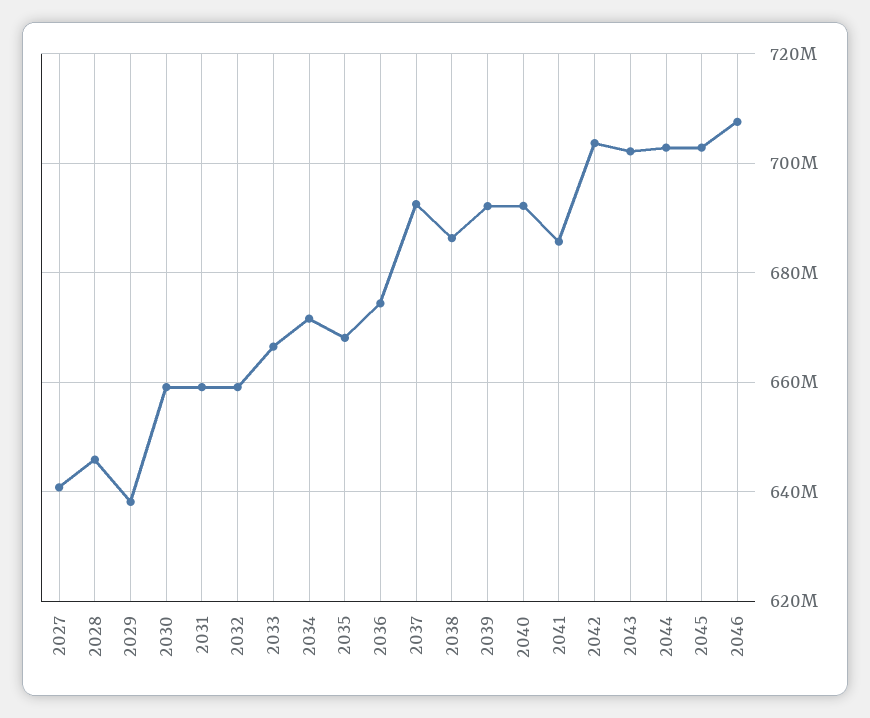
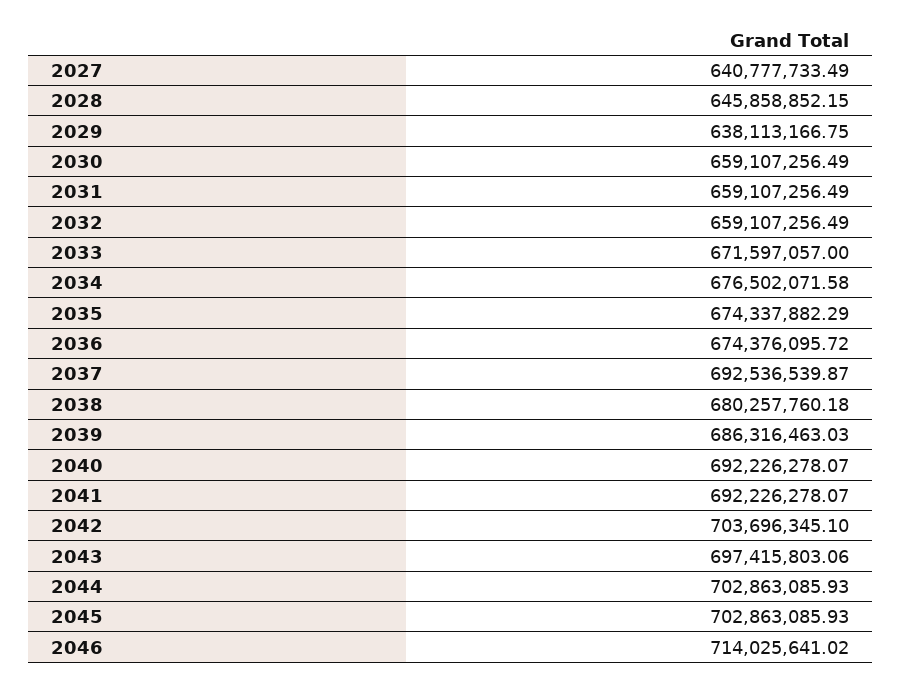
  {
    "2027": 640777733.49,
    "2028": 645858852.15,
    "2029": 638113166.75,
    "2030": 659107256.49,
    "2031": 659107256.49,
    "2032": 659107256.49,
-   "2033": 666000000,
+   "2033": 671597057,
-   "2034": 672000000,
+   "2034": 676502071.58,
-   "2035": 668000000,
+   "2035": 674337882.29,
    "2036": 674376095.72,
    "2037": 692536539.87,
-   "2038": 686000000,
+   "2038": 680257760.18,
-   "2039": 692000000,
+   "2039": 686316463.03,
    "2040": 692226278.07,
-   "2041": 686000000,
+   "2041": 692226278.07,
    "2042": 703696345.1,
-   "2043": 702000000,
+   "2043": 697415803.06,
    "2044": 702863085.93,
    "2045": 702863085.93,
-   "2046": 708000000
+   "2046": 714025641.02
  }

